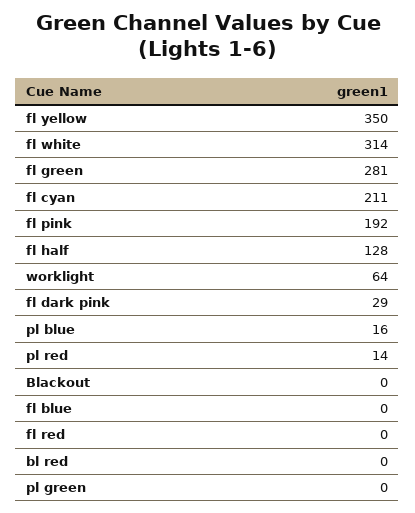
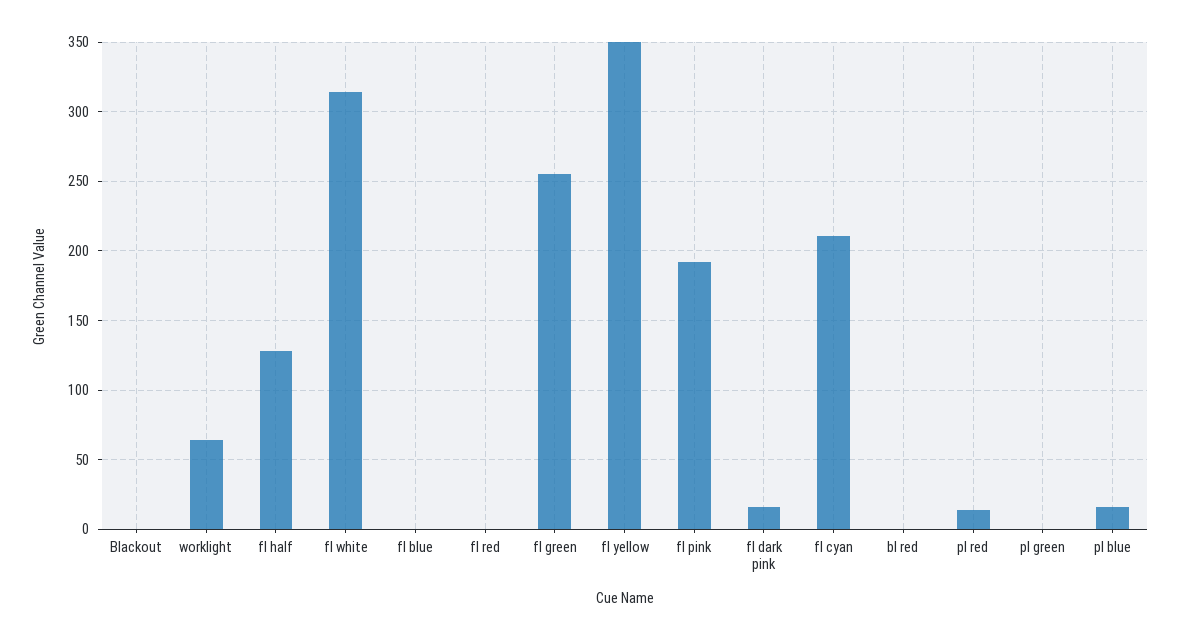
  {
    "fl yellow": 350,
    "fl white": 314,
-   "fl green": 281,
+   "fl green": 255,
    "fl cyan": 211,
    "fl pink": 192,
    "fl half": 128,
    "worklight": 64,
-   "fl dark pink": 29,
+   "fl dark pink": 15,
    "pl blue": 16,
    "pl red": 14,
    "Blackout": 0,
    "fl blue": 0,
    "fl red": 0,
    "bl red": 0,
    "pl green": 0
  }

